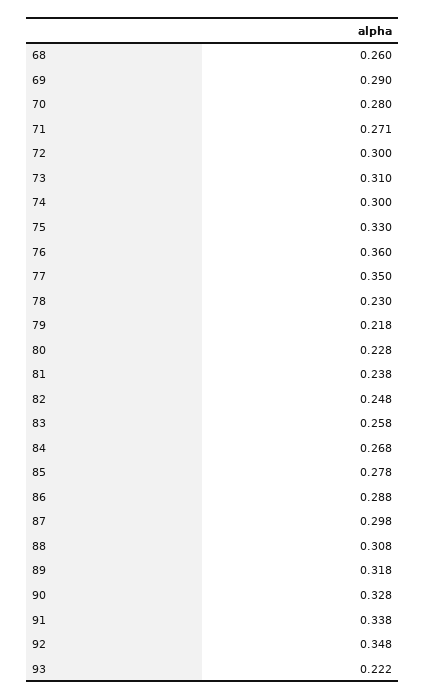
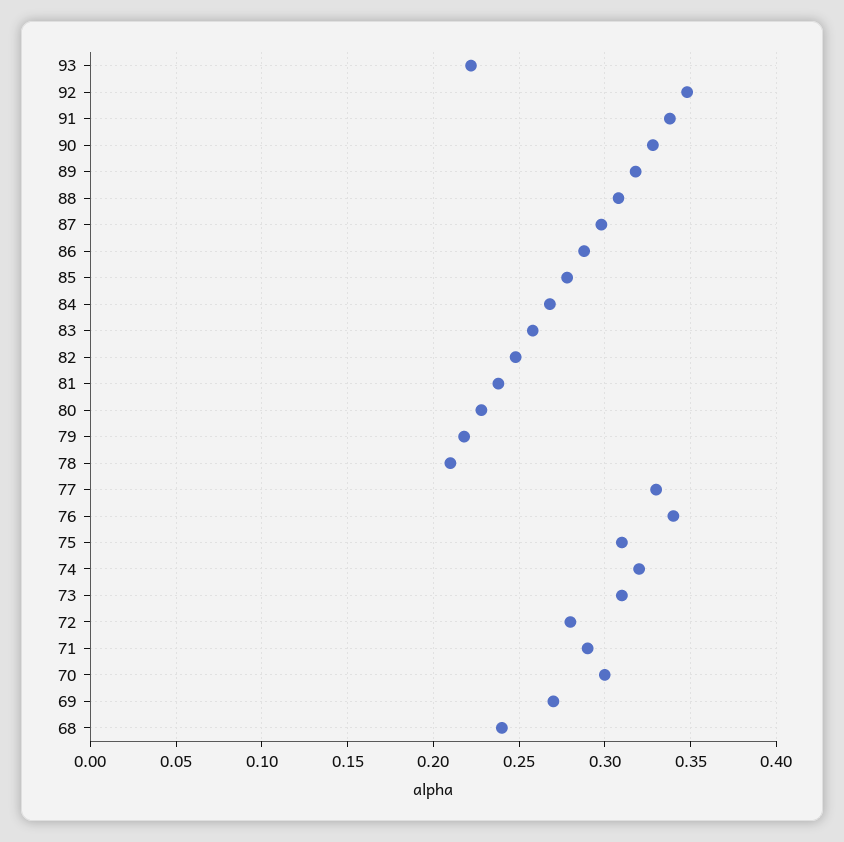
  {
-   "68": 0.26,
+   "68": 0.24,
-   "69": 0.29,
+   "69": 0.27,
-   "70": 0.28,
+   "70": 0.3,
-   "71": 0.271,
+   "71": 0.29,
-   "72": 0.3,
+   "72": 0.28,
    "73": 0.31,
-   "74": 0.3,
+   "74": 0.32,
-   "75": 0.33,
+   "75": 0.31,
-   "76": 0.36,
+   "76": 0.34,
-   "77": 0.35,
+   "77": 0.33,
-   "78": 0.23,
+   "78": 0.21,
    "79": 0.218,
    "80": 0.228,
    "81": 0.238,
    "82": 0.248,
    "83": 0.258,
    "84": 0.268,
    "85": 0.278,
    "86": 0.288,
    "87": 0.298,
    "88": 0.308,
    "89": 0.318,
    "90": 0.328,
    "91": 0.338,
    "92": 0.348,
    "93": 0.222
  }

